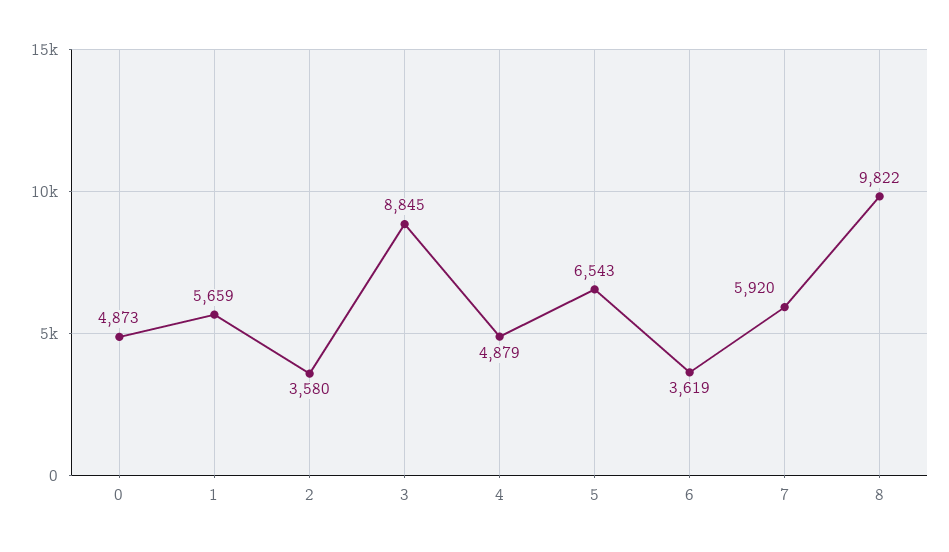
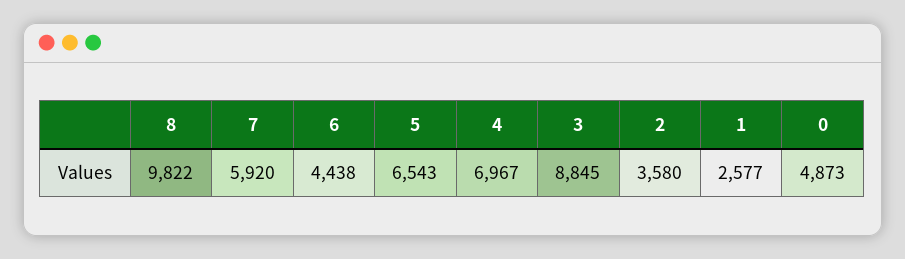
  {
    "0": 4873,
-   "1": 5659,
+   "1": 2577,
    "2": 3580,
    "3": 8845,
-   "4": 4879,
+   "4": 6967,
    "5": 6543,
-   "6": 3619,
+   "6": 4438,
    "7": 5920,
    "8": 9822
  }

